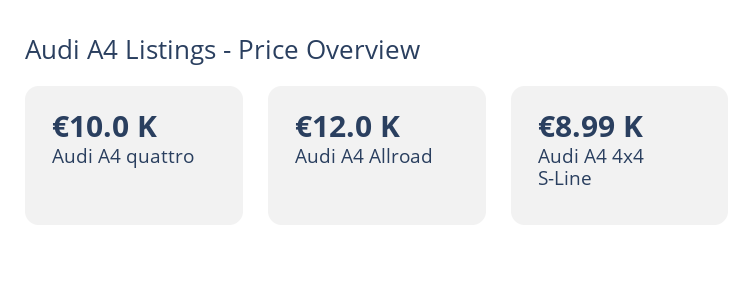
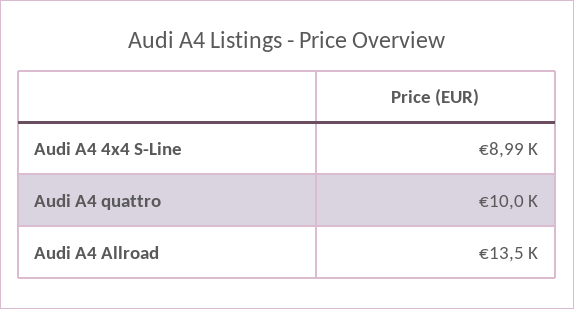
  {
    "Audi A4 quattro": 10000,
-   "Audi A4 Allroad": 12000,
+   "Audi A4 Allroad": 13500,
    "Audi A4 4x4 S-Line": 8990
  }

